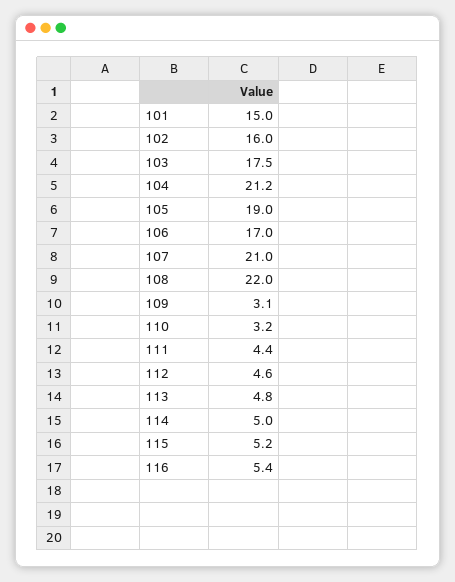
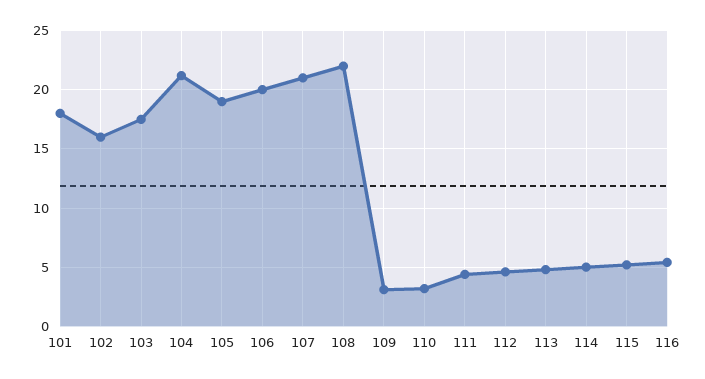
  {
-   "101": 15,
+   "101": 18,
    "102": 16,
    "103": 17.5,
    "104": 21.2,
    "105": 19,
-   "106": 17,
+   "106": 20,
    "107": 21,
    "108": 22,
    "109": 3.1,
    "110": 3.2,
    "111": 4.4,
    "112": 4.6,
    "113": 4.8,
    "114": 5,
    "115": 5.2,
    "116": 5.4
  }

